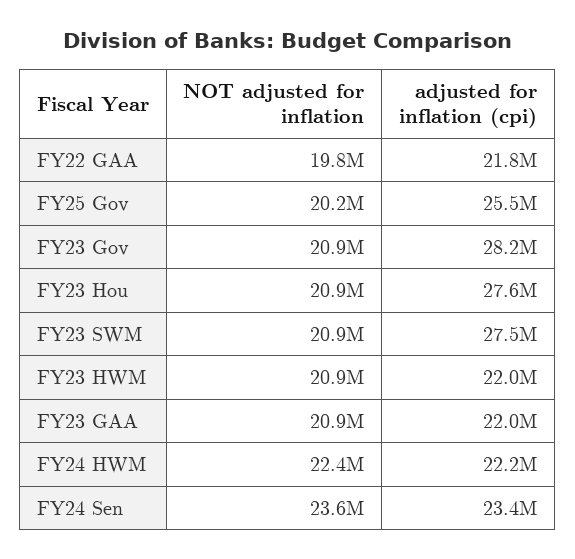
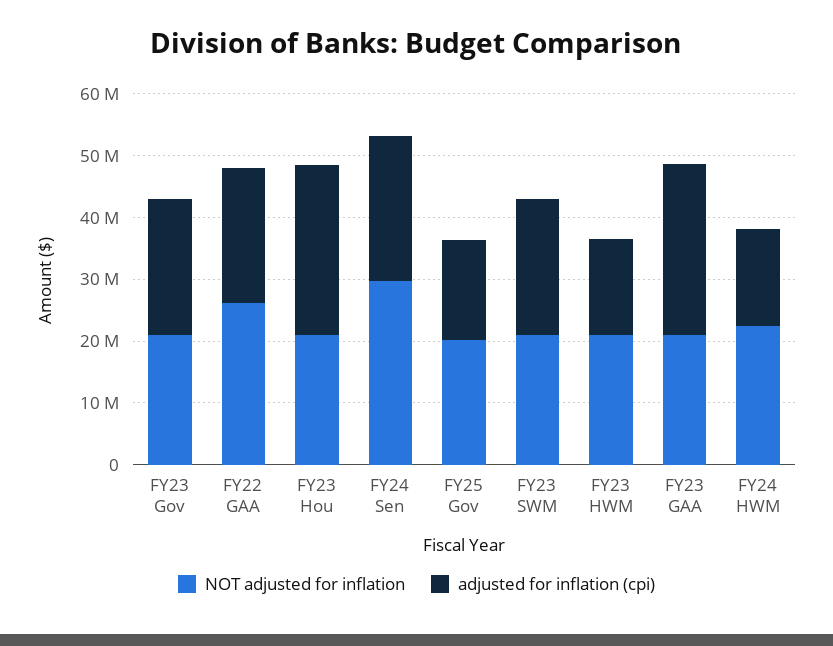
  {
    "NOT adjusted for inflation": {
-     "FY22 GAA": 19800000,
+     "FY22 GAA": 26000000,
      "FY25 Gov": 20200000,
      "FY23 Gov": 20900000,
      "FY23 Hou": 20900000,
      "FY23 SWM": 20900000,
      "FY23 HWM": 20900000,
      "FY23 GAA": 20900000,
      "FY24 HWM": 22400000,
-     "FY24 Sen": 23600000
+     "FY24 Sen": 30000000
    },
    "adjusted for inflation (cpi)": {
      "FY22 GAA": 21800000,
-     "FY25 Gov": 25500000,
+     "FY25 Gov": 16000000,
-     "FY23 Gov": 28200000,
+     "FY23 Gov": 22000000,
      "FY23 Hou": 27600000,
-     "FY23 SWM": 27500000,
+     "FY23 SWM": 22000000,
-     "FY23 HWM": 22000000,
+     "FY23 HWM": 16000000,
-     "FY23 GAA": 22000000,
+     "FY23 GAA": 28000000,
-     "FY24 HWM": 22200000,
+     "FY24 HWM": 16000000,
      "FY24 Sen": 23400000
    }
  }

